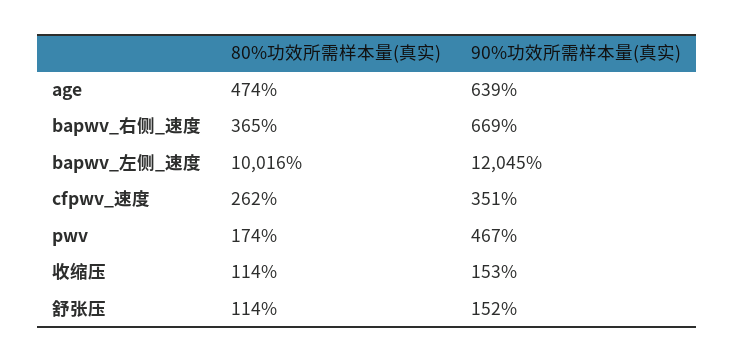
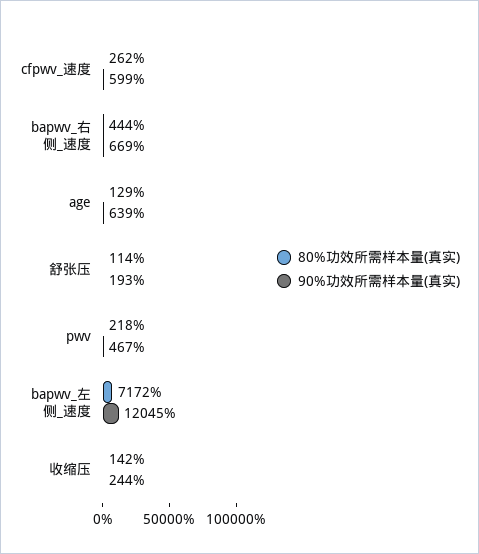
  {
    "80%功效所需样本量(真实)": {
-     "age": 474,
+     "age": 129,
-     "bapwv_右侧_速度": 365,
+     "bapwv_右侧_速度": 444,
-     "bapwv_左侧_速度": 10016,
+     "bapwv_左侧_速度": 7172,
      "cfpwv_速度": 262,
-     "pwv": 174,
+     "pwv": 218,
-     "收缩压": 114,
+     "收缩压": 142,
      "舒张压": 114
    },
    "90%功效所需样本量(真实)": {
      "age": 639,
      "bapwv_右侧_速度": 669,
      "bapwv_左侧_速度": 12045,
-     "cfpwv_速度": 351,
+     "cfpwv_速度": 599,
      "pwv": 467,
-     "收缩压": 153,
+     "收缩压": 244,
-     "舒张压": 152
+     "舒张压": 193
    }
  }

